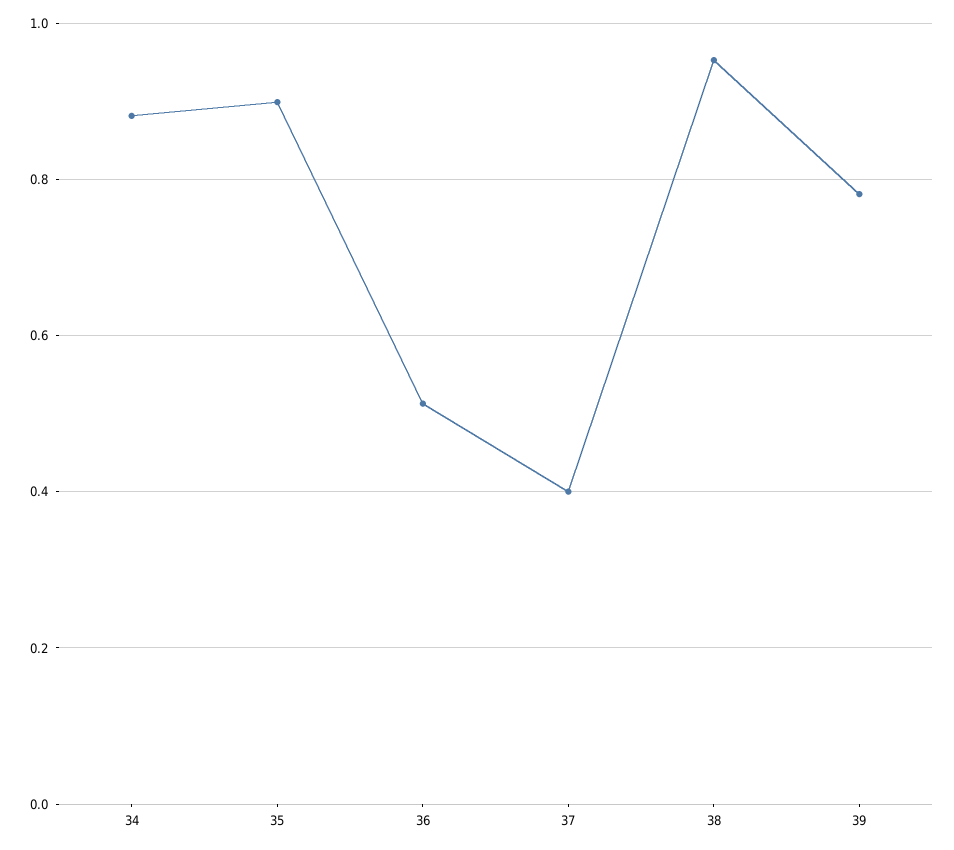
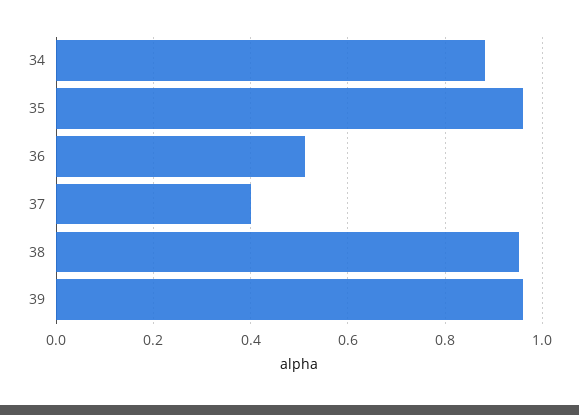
  {
    "34": 0.88,
-   "35": 0.9,
+   "35": 0.96,
    "36": 0.52,
    "37": 0.4,
    "38": 0.96,
-   "39": 0.78
+   "39": 0.96
  }

